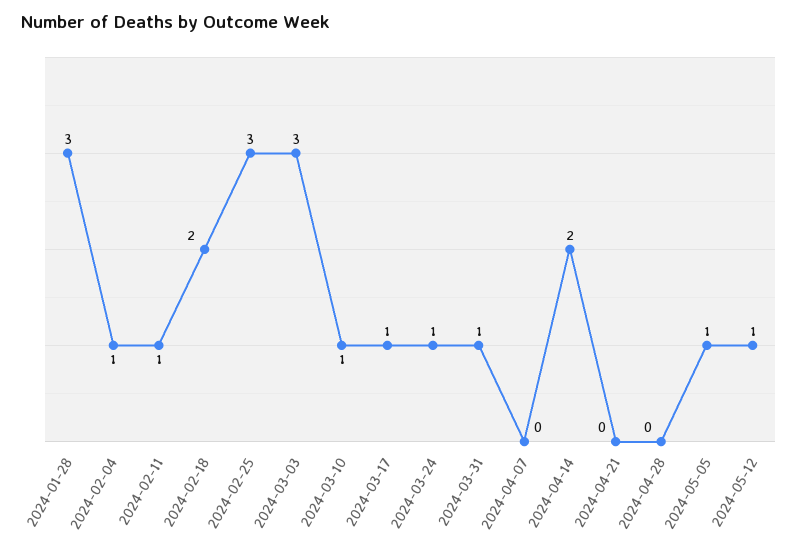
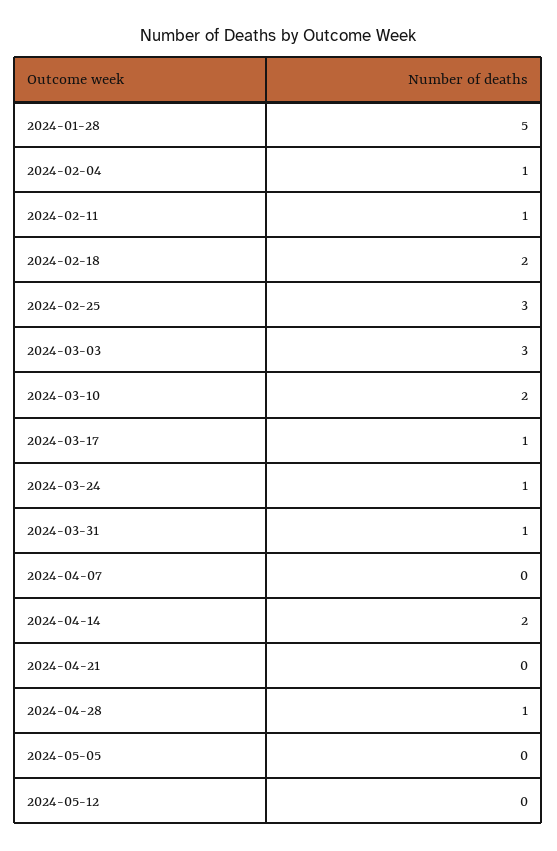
  {
-   "2024-01-28": 3,
+   "2024-01-28": 5,
    "2024-02-04": 1,
    "2024-02-11": 1,
    "2024-02-18": 2,
    "2024-02-25": 3,
    "2024-03-03": 3,
-   "2024-03-10": 1,
+   "2024-03-10": 2,
    "2024-03-17": 1,
    "2024-03-24": 1,
    "2024-03-31": 1,
    "2024-04-07": 0,
    "2024-04-14": 2,
    "2024-04-21": 0,
-   "2024-04-28": 0,
+   "2024-04-28": 1,
-   "2024-05-05": 1,
+   "2024-05-05": 0,
-   "2024-05-12": 1
+   "2024-05-12": 0
  }

